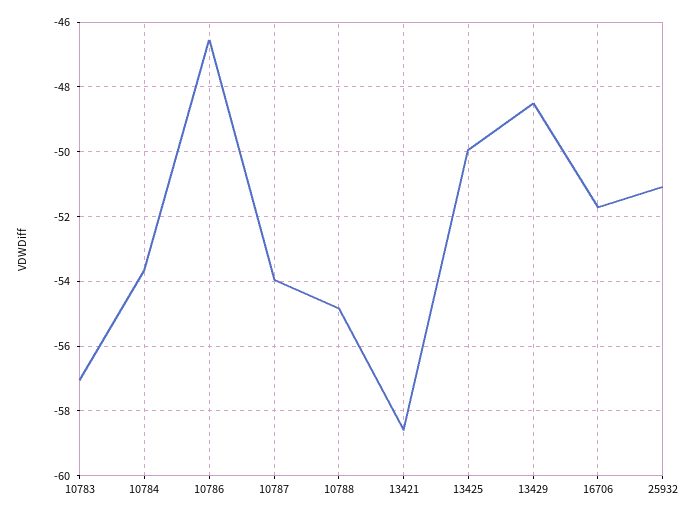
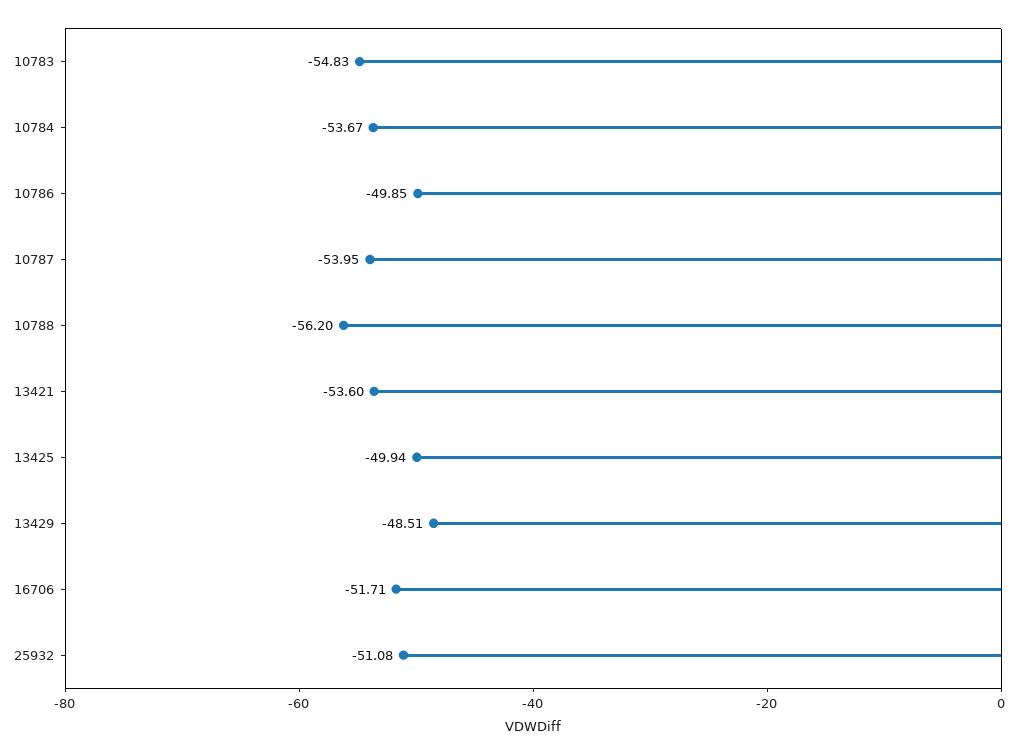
  {
-   "10783": -57,
+   "10783": -54.83,
    "10784": -53.67,
-   "10786": -46.6,
+   "10786": -49.85,
    "10787": -53.95,
-   "10788": -54.8,
+   "10788": -56.2,
-   "13421": -58.6,
+   "13421": -53.6,
    "13425": -49.94,
    "13429": -48.51,
    "16706": -51.71,
    "25932": -51.08
  }

